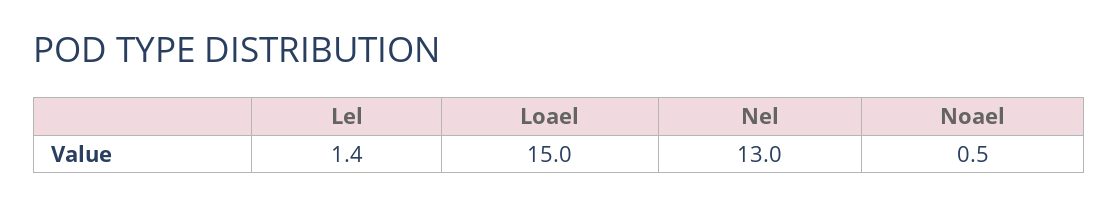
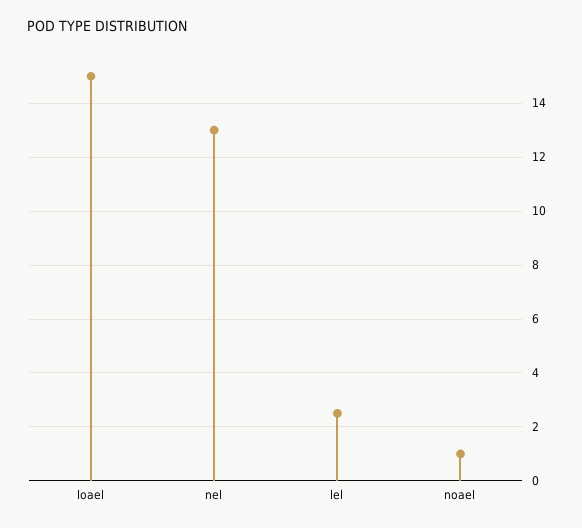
  {
-   "Lel": 1.4,
+   "Lel": 2.5,
    "Loael": 15,
    "Nel": 13,
-   "Noael": 0.5
+   "Noael": 1
  }

